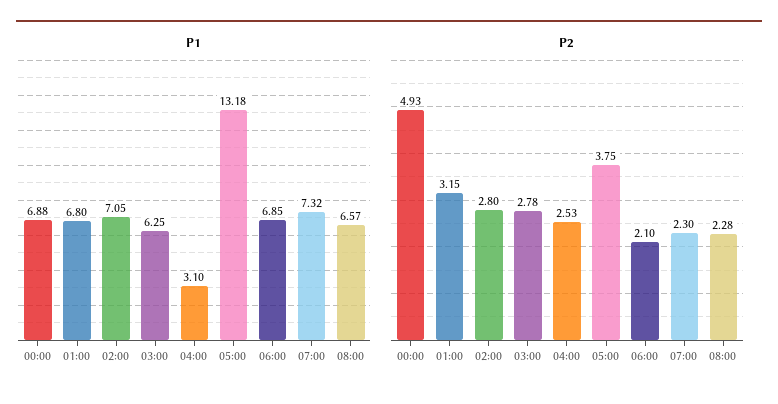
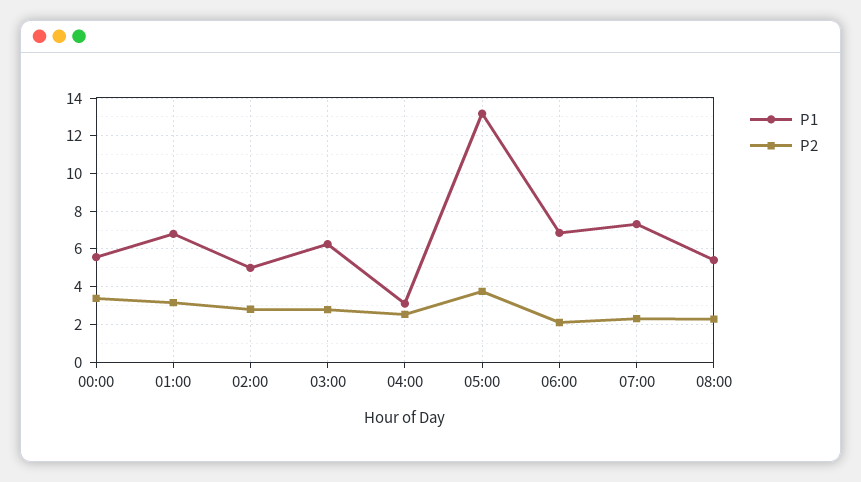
  {
    "P1": {
-     "00:00": 6.88,
+     "00:00": 5.5,
      "01:00": 6.8,
-     "02:00": 7.05,
+     "02:00": 5,
      "03:00": 6.25,
      "04:00": 3.1,
      "05:00": 13.18,
      "06:00": 6.85,
      "07:00": 7.32,
-     "08:00": 6.57
+     "08:00": 5.5
    },
    "P2": {
-     "00:00": 4.93,
+     "00:00": 3.5,
      "01:00": 3.15,
      "02:00": 2.8,
      "03:00": 2.78,
      "04:00": 2.53,
      "05:00": 3.75,
      "06:00": 2.1,
      "07:00": 2.3,
      "08:00": 2.28
    }
  }

